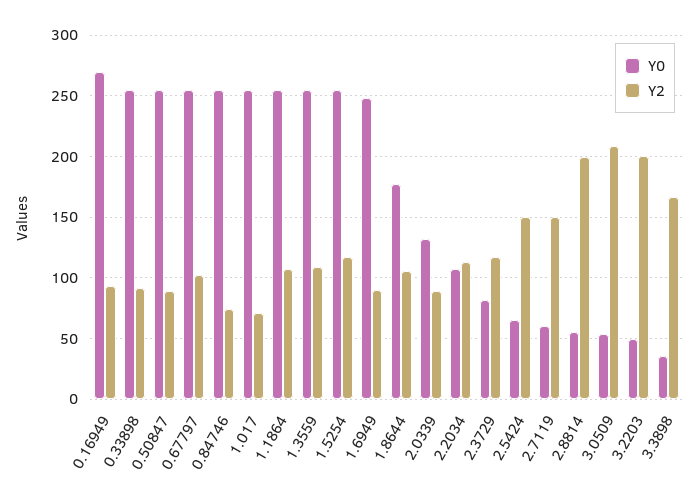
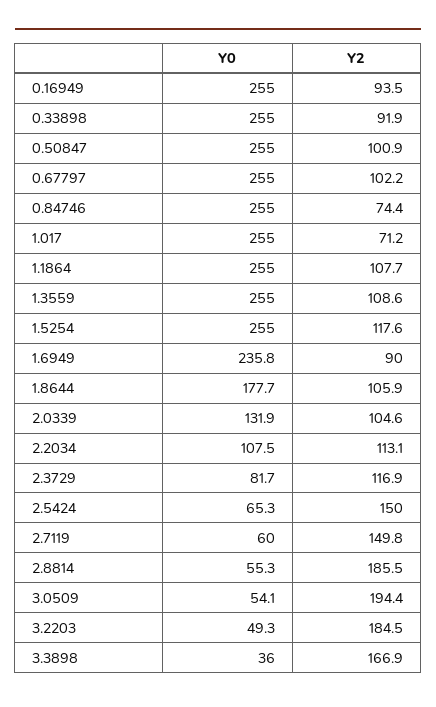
  {
    "Y0": {
-     "0.16949": 270,
+     "0.16949": 255,
      "0.33898": 255,
      "0.50847": 255,
      "0.67797": 255,
      "0.84746": 255,
      "1.017": 255,
      "1.1864": 255,
      "1.3559": 255,
      "1.5254": 255,
-     "1.6949": 250,
+     "1.6949": 235.8,
      "1.8644": 177.7,
      "2.0339": 131.9,
      "2.2034": 107.5,
      "2.3729": 81.7,
      "2.5424": 65.3,
      "2.7119": 60,
      "2.8814": 55.3,
      "3.0509": 54.1,
      "3.2203": 49.3,
      "3.3898": 36
    },
    "Y2": {
      "0.16949": 93.5,
      "0.33898": 91.9,
-     "0.50847": 90,
+     "0.50847": 100.9,
      "0.67797": 102.2,
      "0.84746": 74.4,
      "1.017": 71.2,
      "1.1864": 107.7,
      "1.3559": 108.6,
      "1.5254": 117.6,
      "1.6949": 90,
      "1.8644": 105.9,
-     "2.0339": 90,
+     "2.0339": 104.6,
      "2.2034": 113.1,
      "2.3729": 116.9,
      "2.5424": 150,
      "2.7119": 149.8,
-     "2.8814": 200,
+     "2.8814": 185.5,
-     "3.0509": 210,
+     "3.0509": 194.4,
-     "3.2203": 200,
+     "3.2203": 184.5,
      "3.3898": 166.9
    }
  }

